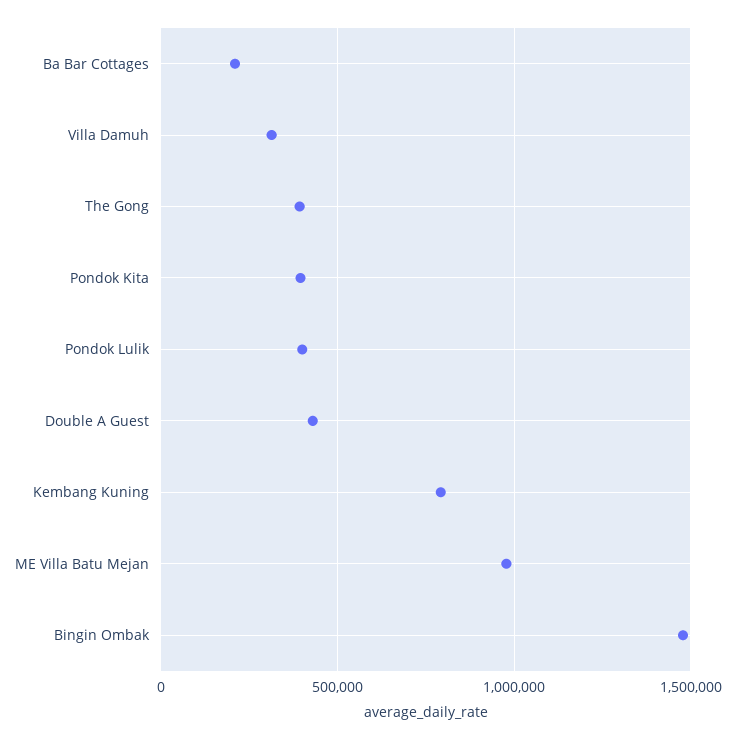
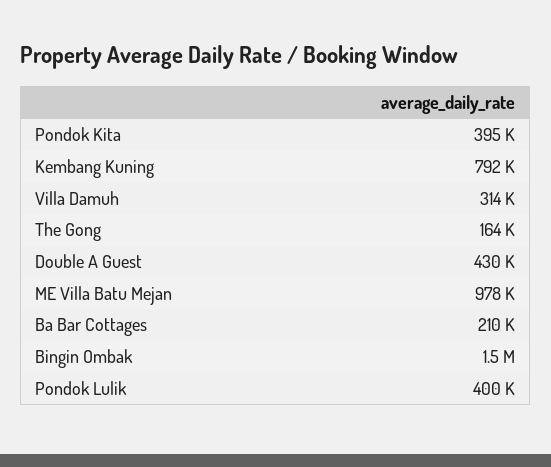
  {
    "Ba Bar Cottages": 210000,
    "Villa Damuh": 314000,
-   "The Gong": 400000,
+   "The Gong": 164000,
    "Pondok Kita": 395000,
    "Pondok Lulik": 400000,
    "Double A Guest": 430000,
    "Kembang Kuning": 792000,
    "ME Villa Batu Mejan": 978000,
    "Bingin Ombak": 1500000
  }

